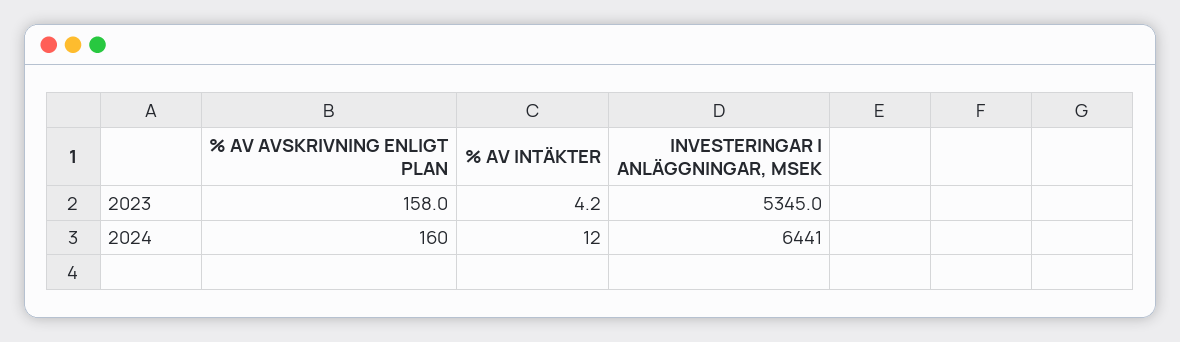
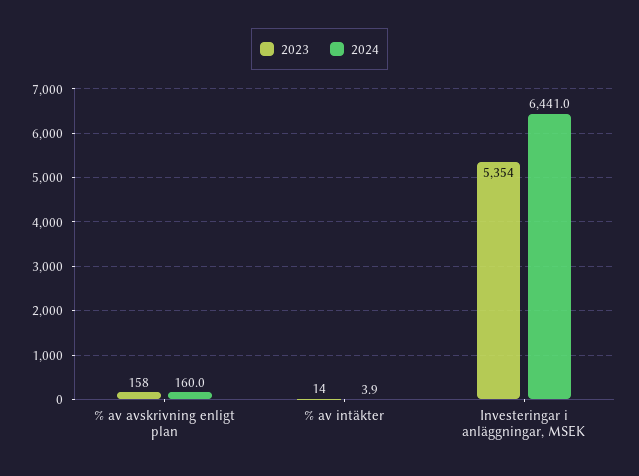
  {
    "2023": {
      "% AV AVSKRIVNING ENLIGT PLAN": 158,
-     "% AV INTÄKTER": 4.2,
+     "% AV INTÄKTER": 14,
-     "INVESTERINGAR I ANLÄGGNINGAR, MSEK": 5345
+     "INVESTERINGAR I ANLÄGGNINGAR, MSEK": 5354
    },
    "2024": {
      "% AV AVSKRIVNING ENLIGT PLAN": 160,
-     "% AV INTÄKTER": 12,
+     "% AV INTÄKTER": 3.9,
      "INVESTERINGAR I ANLÄGGNINGAR, MSEK": 6441
    }
  }

